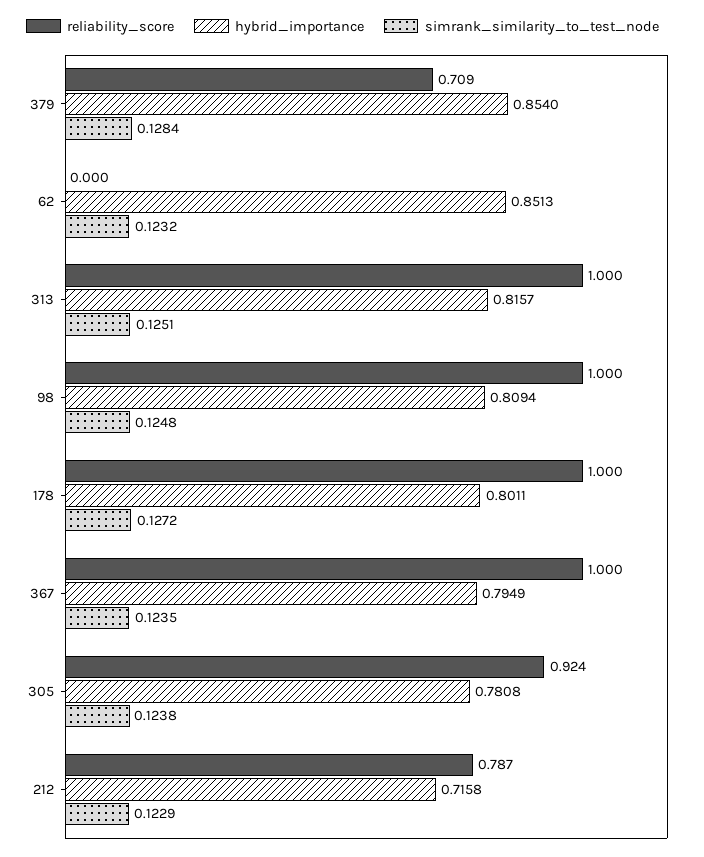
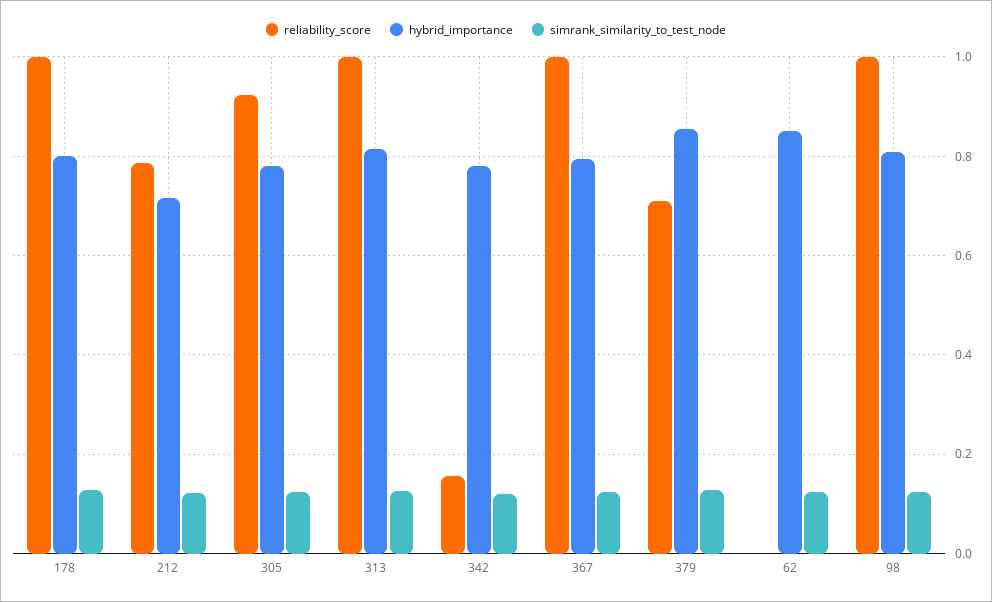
  {
    "reliability_score": {
      "379": 0.709,
      "62": 0,
      "313": 1,
      "98": 1,
      "178": 1,
      "367": 1,
      "305": 0.924,
-     "212": 0.787
+     "212": 0.787,
+     "342": 0.16
    },
    "hybrid_importance": {
      "379": 0.854,
      "62": 0.8513,
      "313": 0.8157,
      "98": 0.8094,
      "178": 0.8011,
      "367": 0.7949,
      "305": 0.7808,
-     "212": 0.7158
+     "212": 0.7158,
+     "342": 0.78
    },
    "simrank_similarity_to_test_node": {
      "379": 0.1284,
      "62": 0.1232,
      "313": 0.1251,
      "98": 0.1248,
      "178": 0.1272,
      "367": 0.1235,
      "305": 0.1238,
-     "212": 0.1229
+     "212": 0.1229,
+     "342": 0.12
    }
  }

